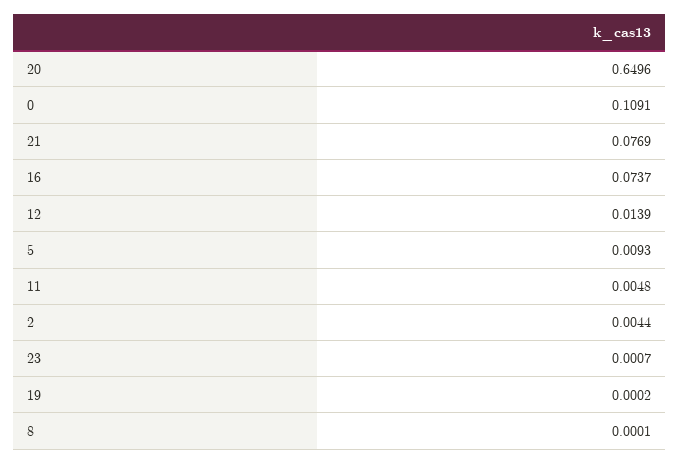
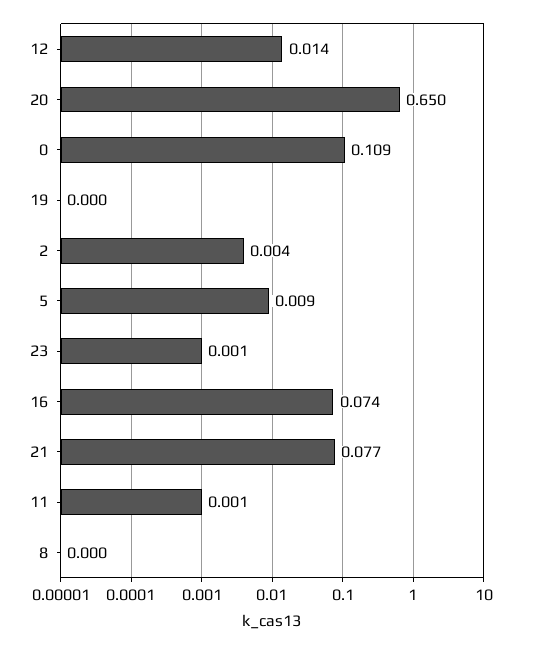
  {
    "20": 0.6496,
    "0": 0.1091,
    "21": 0.0769,
    "16": 0.0737,
    "12": 0.0139,
    "5": 0.0093,
-   "11": 0.0048,
+   "11": 0.001,
    "2": 0.0044,
    "23": 0.0007,
    "19": 0.0002,
    "8": 0.0001
  }

